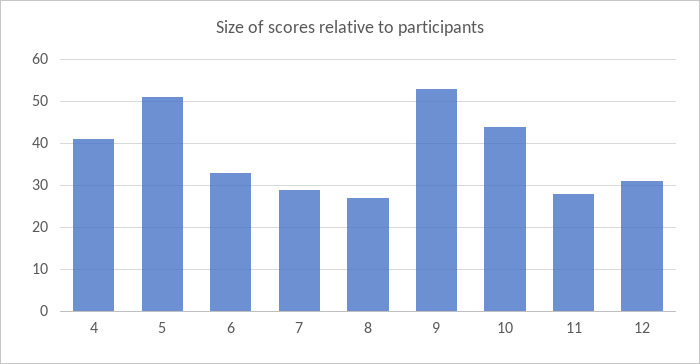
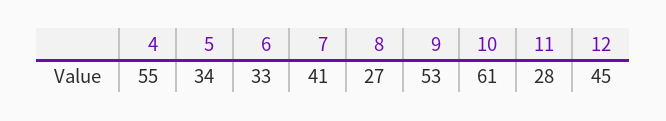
  {
-   "4": 40,
+   "4": 55,
-   "5": 50,
+   "5": 34,
    "6": 33,
-   "7": 30,
+   "7": 41,
    "8": 27,
    "9": 53,
-   "10": 45,
+   "10": 61,
    "11": 28,
-   "12": 30
+   "12": 45
  }

